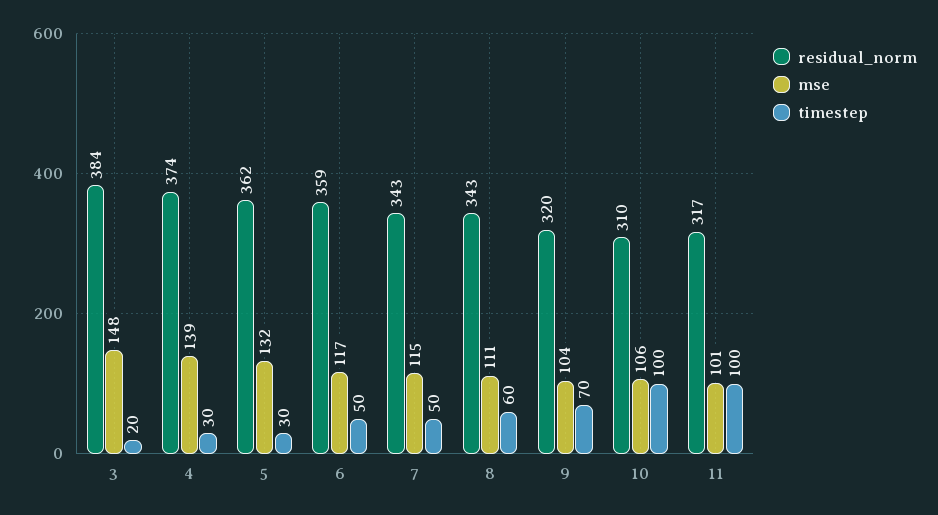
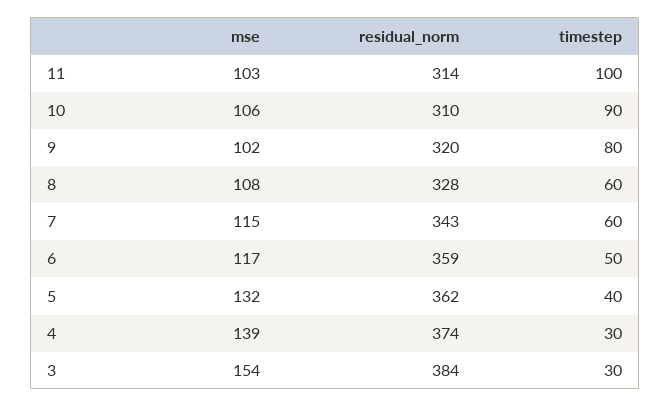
  {
    "residual_norm": {
      "3": 384,
      "4": 374,
      "5": 362,
      "6": 359,
      "7": 343,
-     "8": 343,
+     "8": 328,
      "9": 320,
      "10": 310,
-     "11": 317
+     "11": 314
    },
    "mse": {
-     "3": 148,
+     "3": 154,
      "4": 139,
      "5": 132,
      "6": 117,
      "7": 115,
-     "8": 111,
+     "8": 108,
-     "9": 104,
+     "9": 102,
      "10": 106,
-     "11": 101
+     "11": 103
    },
    "timestep": {
-     "3": 20,
+     "3": 30,
      "4": 30,
-     "5": 30,
+     "5": 40,
      "6": 50,
-     "7": 50,
+     "7": 60,
      "8": 60,
-     "9": 70,
+     "9": 80,
-     "10": 100,
+     "10": 90,
      "11": 100
    }
  }

